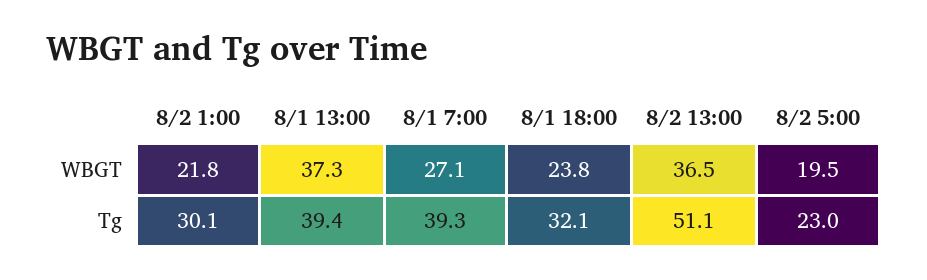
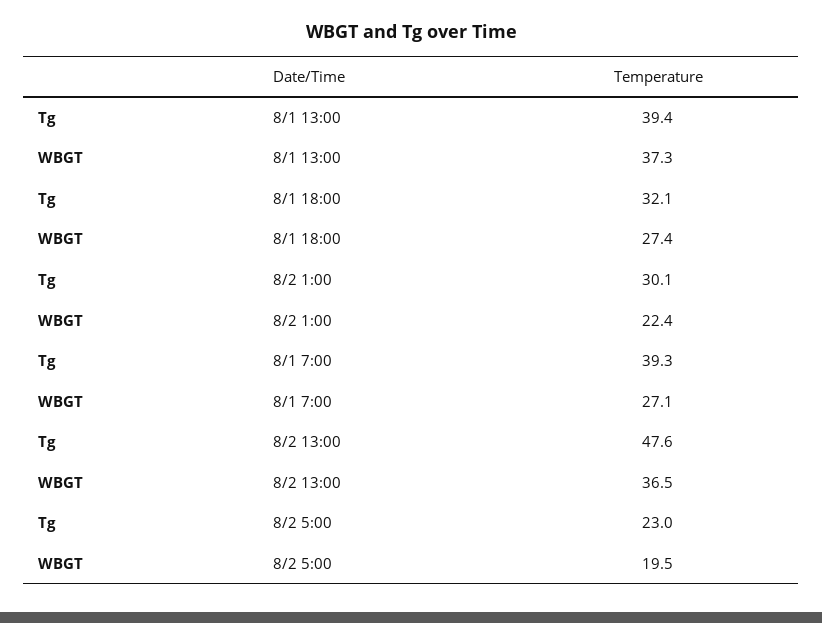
  {
    "8/2 1:00": {
-     "WBGT": 21.8,
+     "WBGT": 22.4,
      "Tg": 30.1
    },
    "8/1 13:00": {
      "WBGT": 37.3,
      "Tg": 39.4
    },
    "8/1 7:00": {
      "WBGT": 27.1,
      "Tg": 39.3
    },
    "8/1 18:00": {
-     "WBGT": 23.8,
+     "WBGT": 27.4,
      "Tg": 32.1
    },
    "8/2 13:00": {
      "WBGT": 36.5,
-     "Tg": 51.1
+     "Tg": 47.6
    },
    "8/2 5:00": {
      "WBGT": 19.5,
      "Tg": 23
    }
  }

